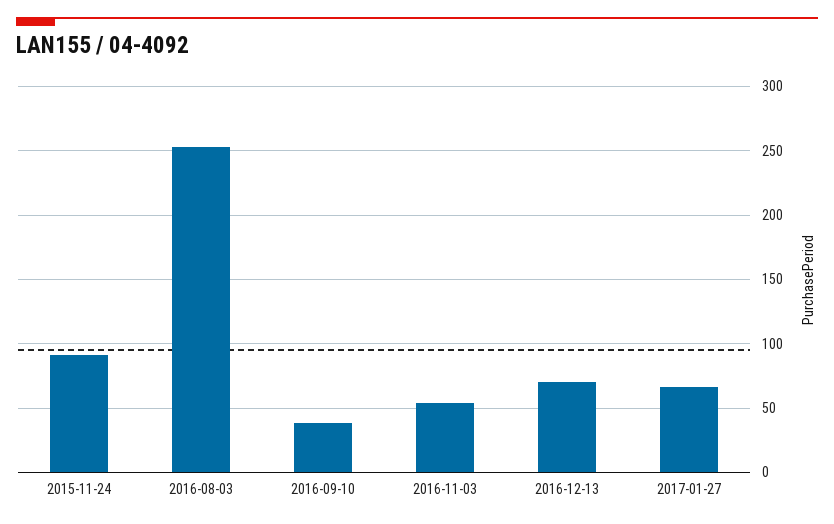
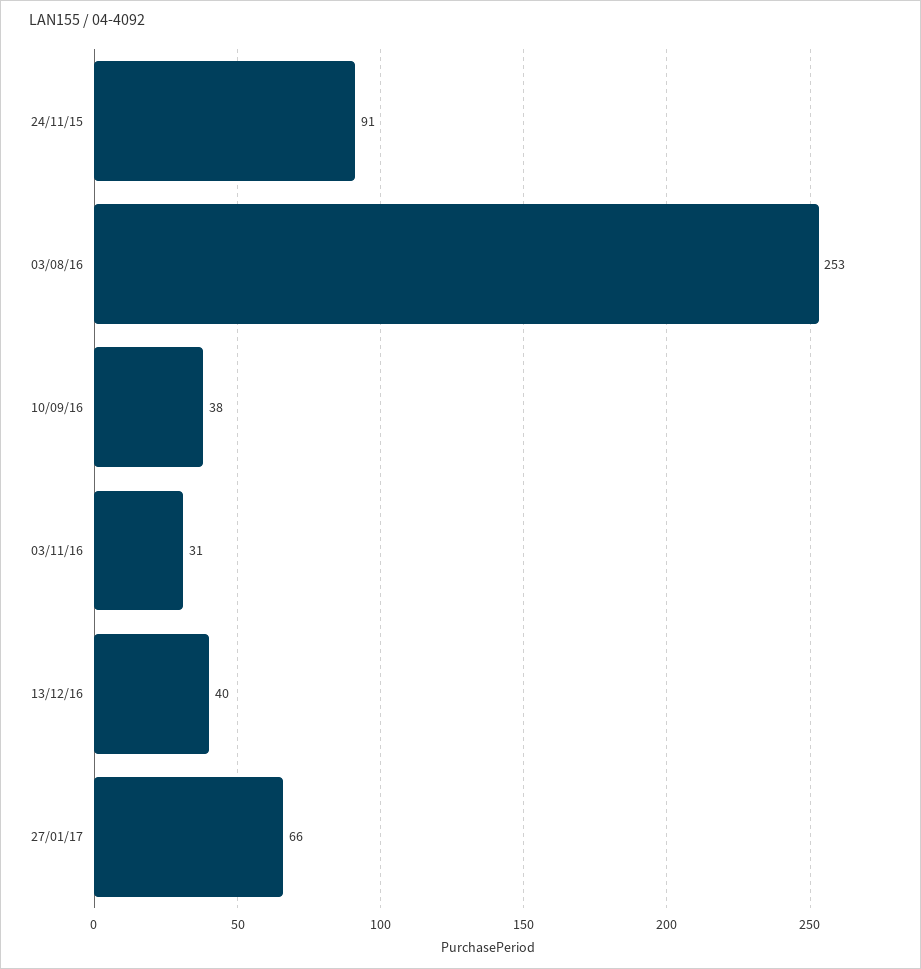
  {
    "2015-11-24": 91,
    "2016-08-03": 253,
    "2016-09-10": 38,
-   "2016-11-03": 55,
+   "2016-11-03": 31,
-   "2016-12-13": 70,
+   "2016-12-13": 40,
    "2017-01-27": 66
  }

